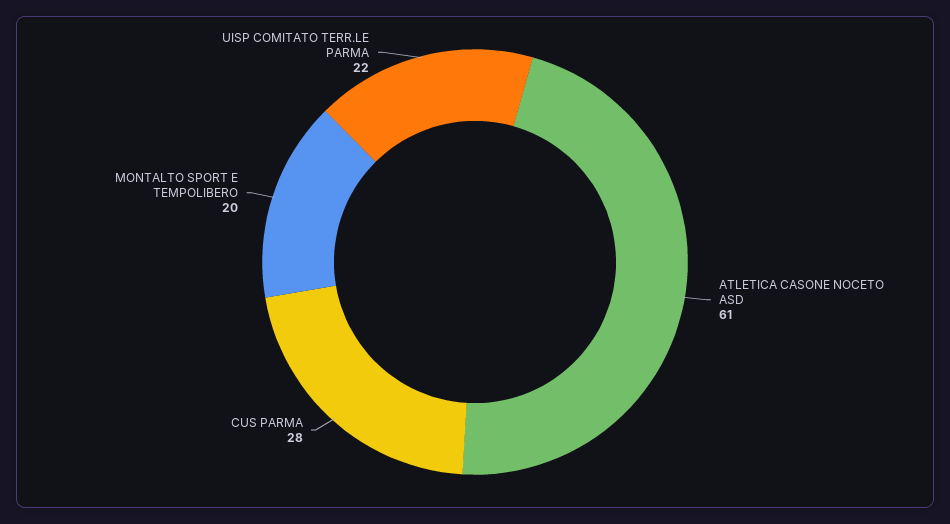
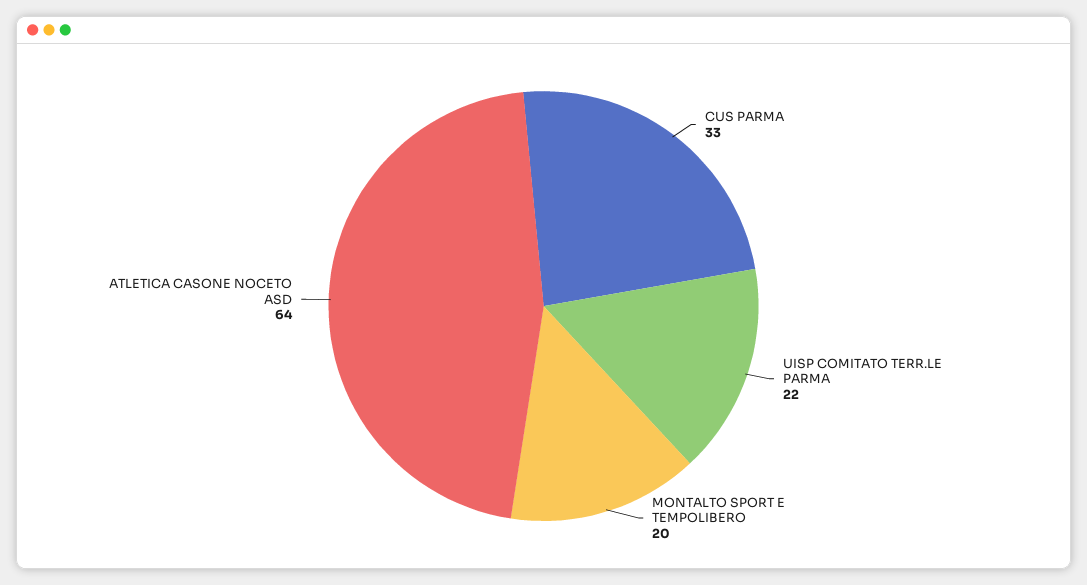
  {
-   "ATLETICA CASONE NOCETO ASD": 61,
+   "ATLETICA CASONE NOCETO ASD": 64,
-   "CUS PARMA": 28,
+   "CUS PARMA": 33,
    "MONTALTO SPORT E TEMPOLIBERO": 20,
    "UISP COMITATO TERR.LE PARMA": 22
  }

